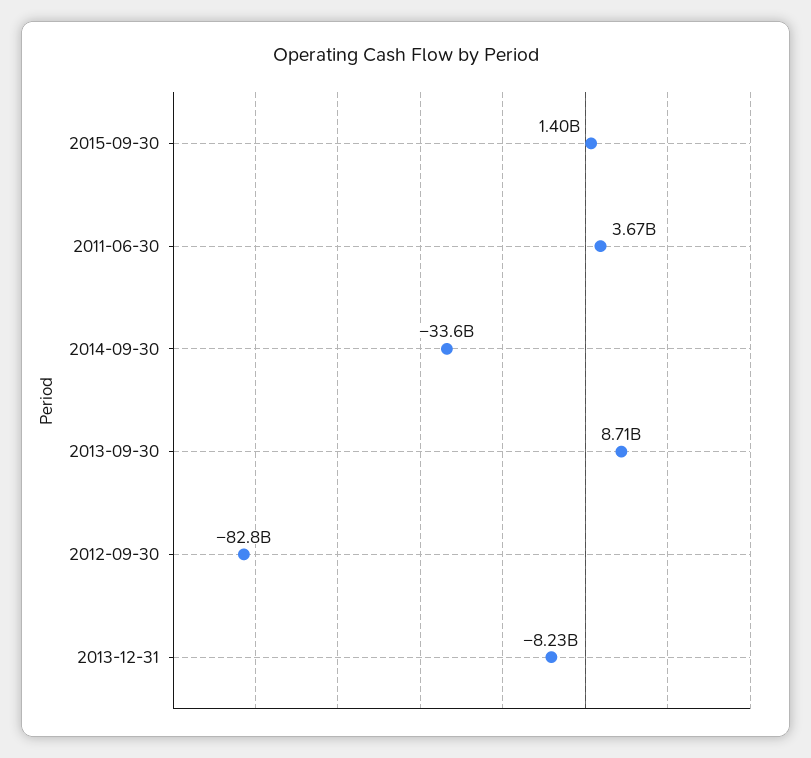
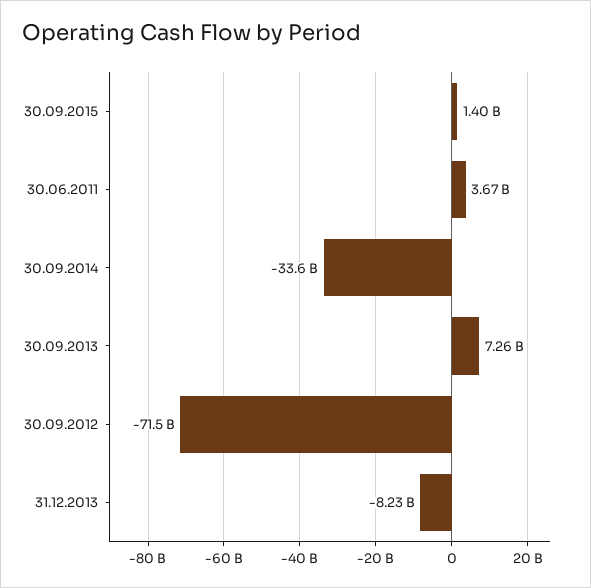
  {
    "2015-09-30": 1400000000,
    "2011-06-30": 3670000000,
    "2014-09-30": -33600000000,
-   "2013-09-30": 8710000000,
+   "2013-09-30": 7260000000,
-   "2012-09-30": -82800000000,
+   "2012-09-30": -71500000000,
    "2013-12-31": -8230000000
  }

